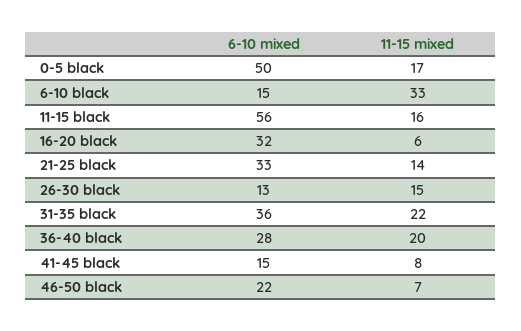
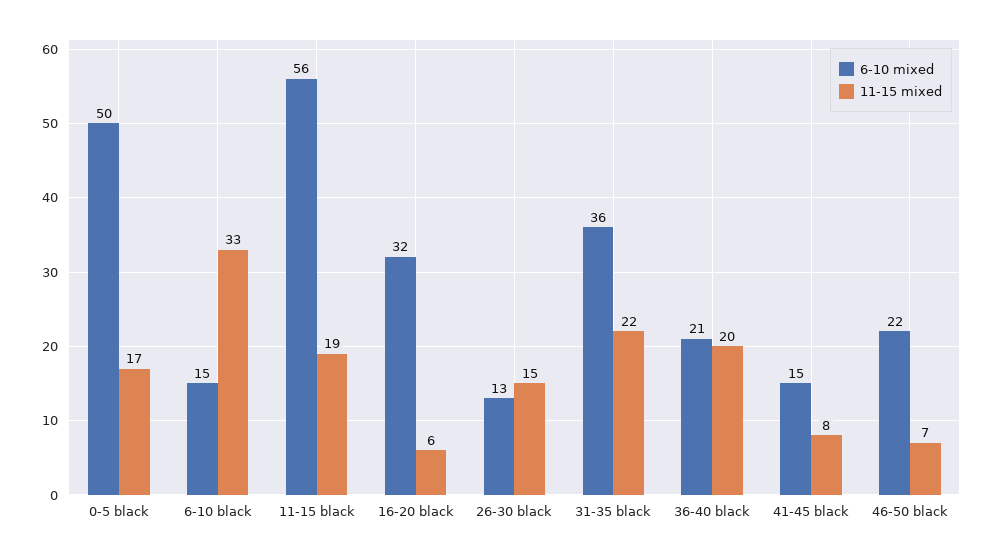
  {
    "6-10 mixed": {
      "0-5 black": 50,
      "6-10 black": 15,
      "11-15 black": 56,
      "16-20 black": 32,
-     "21-25 black": 33,
      "26-30 black": 13,
      "31-35 black": 36,
-     "36-40 black": 28,
+     "36-40 black": 21,
      "41-45 black": 15,
      "46-50 black": 22
    },
    "11-15 mixed": {
      "0-5 black": 17,
      "6-10 black": 33,
-     "11-15 black": 16,
+     "11-15 black": 19,
      "16-20 black": 6,
-     "21-25 black": 14,
      "26-30 black": 15,
      "31-35 black": 22,
      "36-40 black": 20,
      "41-45 black": 8,
      "46-50 black": 7
    }
  }

